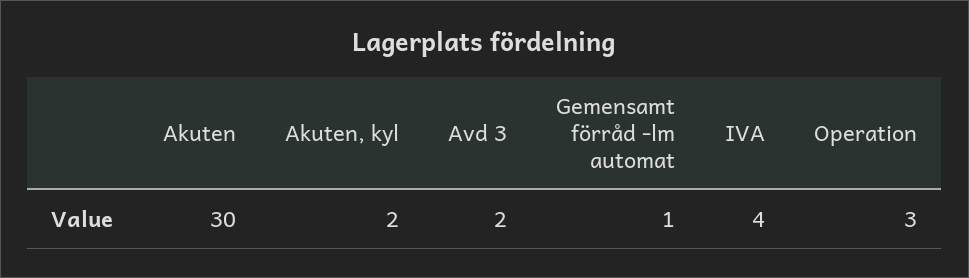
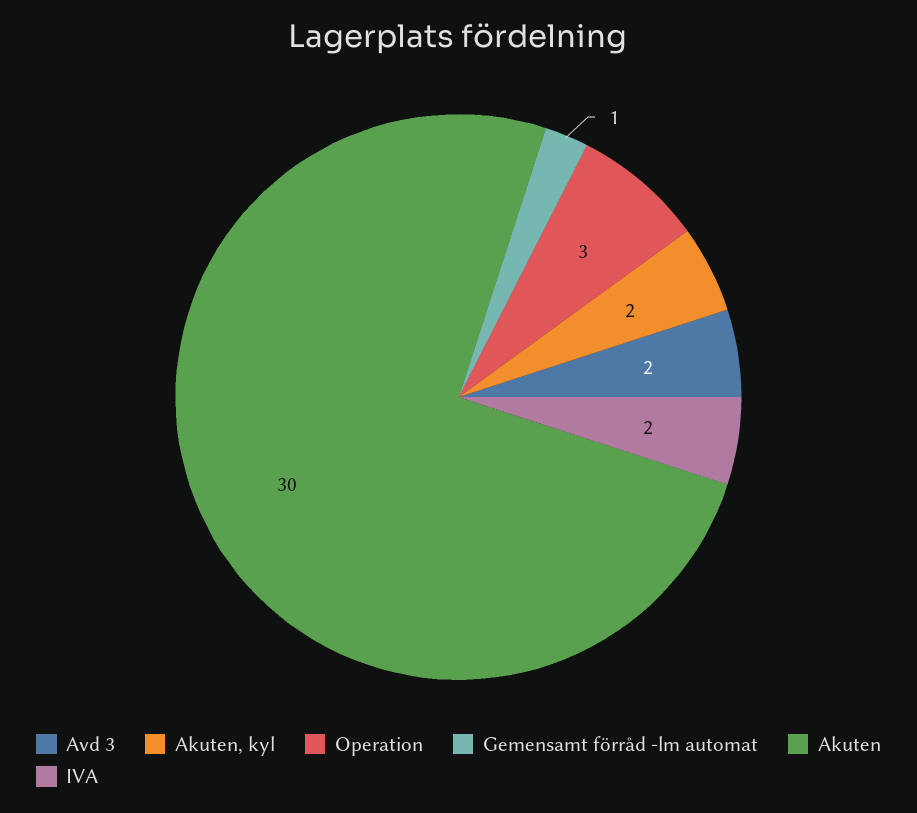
  {
    "Akuten": 30,
    "Akuten, kyl": 2,
    "Avd 3": 2,
    "Gemensamt förråd -lm automat": 1,
-   "IVA": 4,
+   "IVA": 2,
    "Operation": 3
  }

